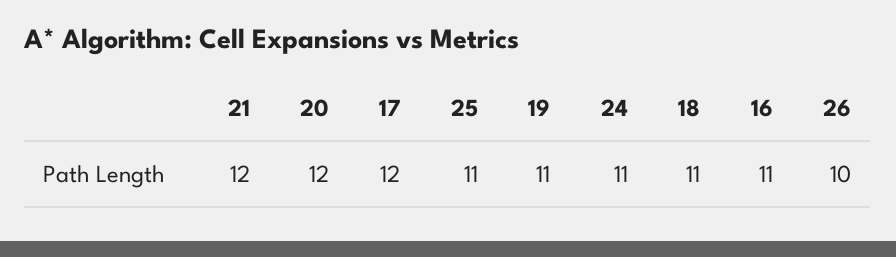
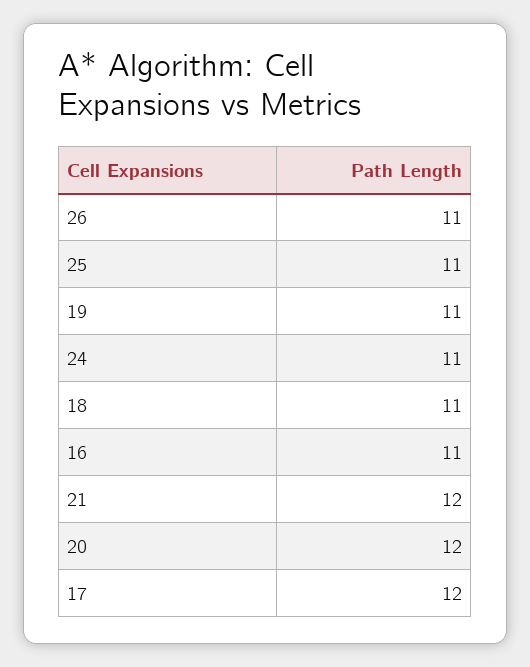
  {
    "21": 12,
    "20": 12,
    "17": 12,
    "25": 11,
    "19": 11,
    "24": 11,
    "18": 11,
    "16": 11,
-   "26": 10
+   "26": 11
  }

